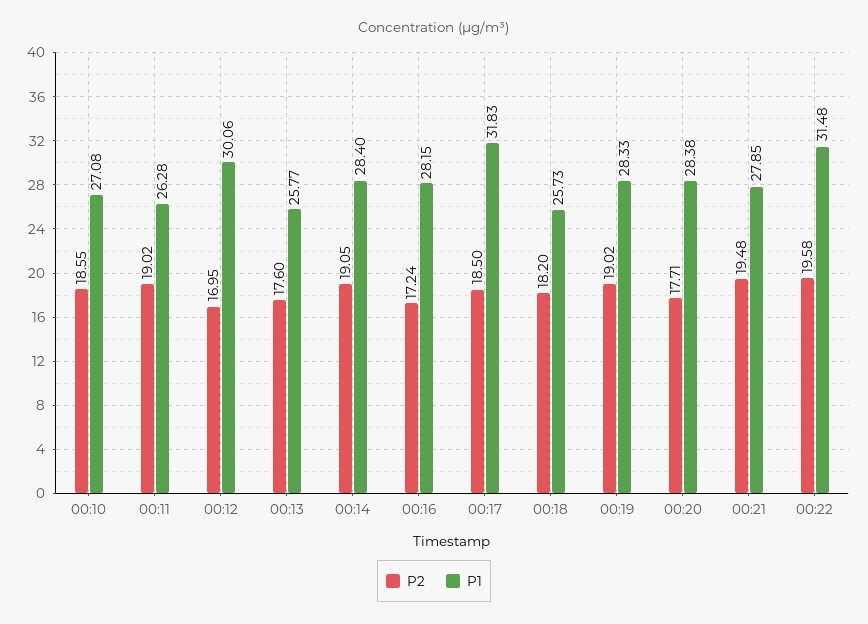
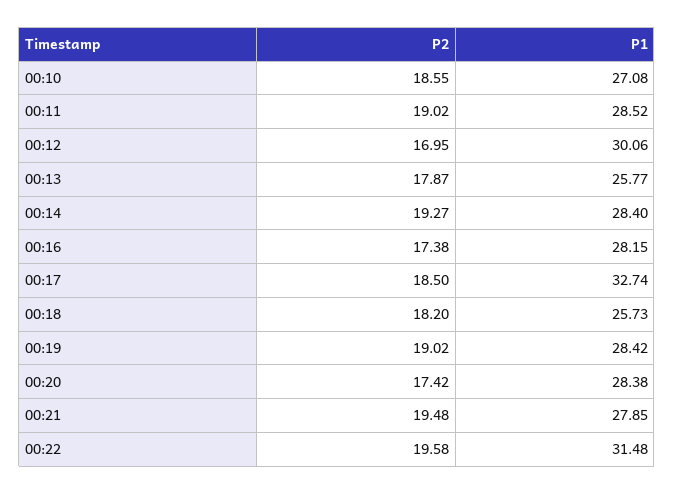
  {
    "P2": {
      "00:10": 18.55,
      "00:11": 19.02,
      "00:12": 16.95,
-     "00:13": 17.6,
+     "00:13": 17.87,
-     "00:14": 19.05,
+     "00:14": 19.27,
-     "00:16": 17.24,
+     "00:16": 17.38,
      "00:17": 18.5,
      "00:18": 18.2,
      "00:19": 19.02,
-     "00:20": 17.71,
+     "00:20": 17.42,
      "00:21": 19.48,
      "00:22": 19.58
    },
    "P1": {
      "00:10": 27.08,
-     "00:11": 26.28,
+     "00:11": 28.52,
      "00:12": 30.06,
      "00:13": 25.77,
      "00:14": 28.4,
      "00:16": 28.15,
-     "00:17": 31.83,
+     "00:17": 32.74,
      "00:18": 25.73,
-     "00:19": 28.33,
+     "00:19": 28.42,
      "00:20": 28.38,
      "00:21": 27.85,
      "00:22": 31.48
    }
  }

